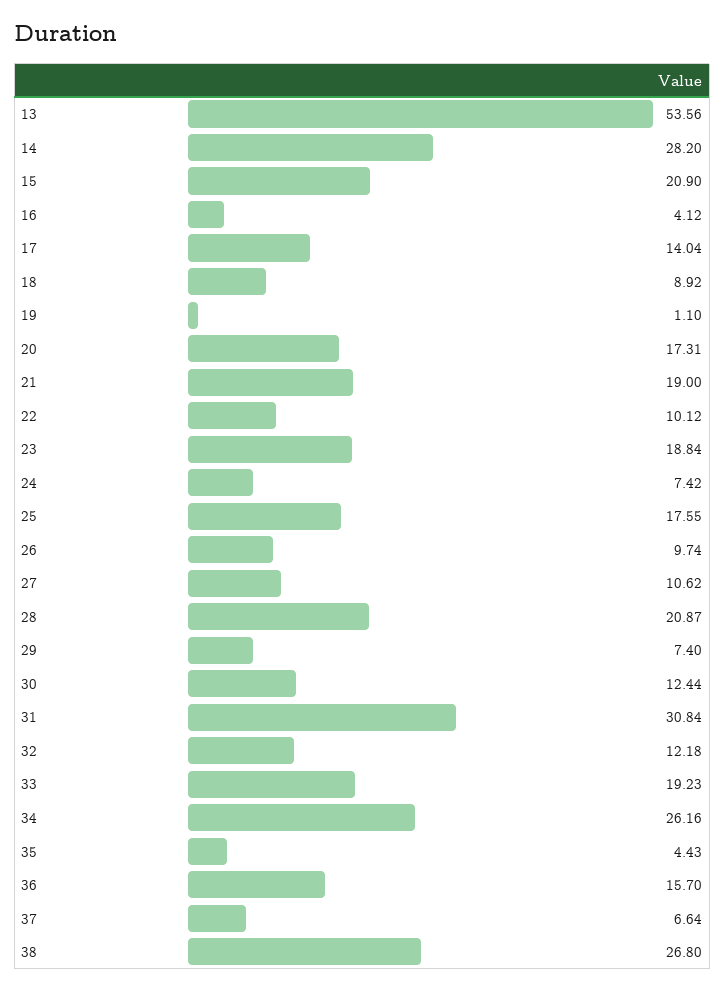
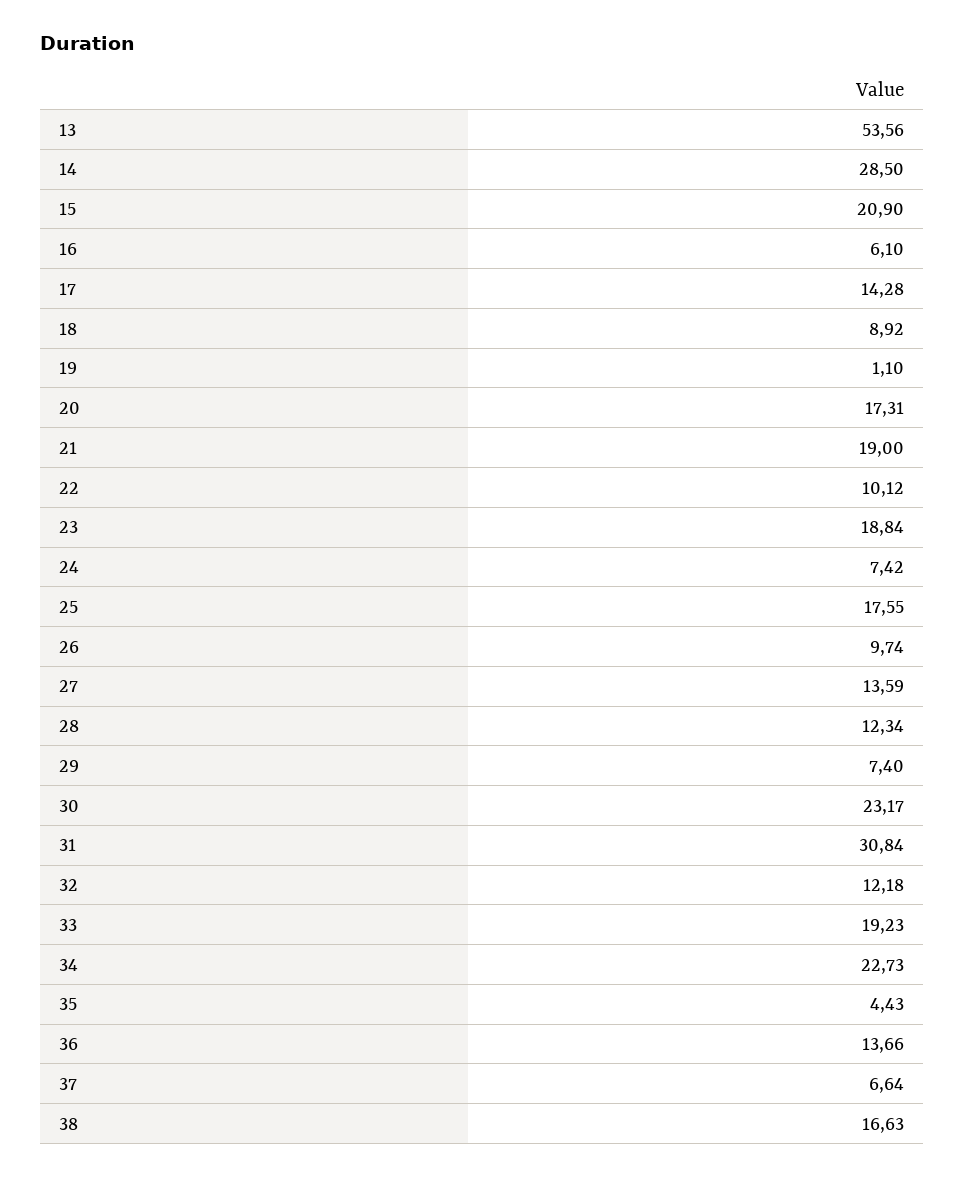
  {
    "13": 53.56,
-   "14": 28.2,
+   "14": 28.5,
    "15": 20.9,
-   "16": 4.12,
+   "16": 6.1,
-   "17": 14.04,
+   "17": 14.28,
    "18": 8.92,
    "19": 1.1,
    "20": 17.31,
    "21": 19,
    "22": 10.12,
    "23": 18.84,
    "24": 7.42,
    "25": 17.55,
    "26": 9.74,
-   "27": 10.62,
+   "27": 13.59,
-   "28": 20.87,
+   "28": 12.34,
    "29": 7.4,
-   "30": 12.44,
+   "30": 23.17,
    "31": 30.84,
    "32": 12.18,
    "33": 19.23,
-   "34": 26.16,
+   "34": 22.73,
    "35": 4.43,
-   "36": 15.7,
+   "36": 13.66,
    "37": 6.64,
-   "38": 26.8
+   "38": 16.63
  }

